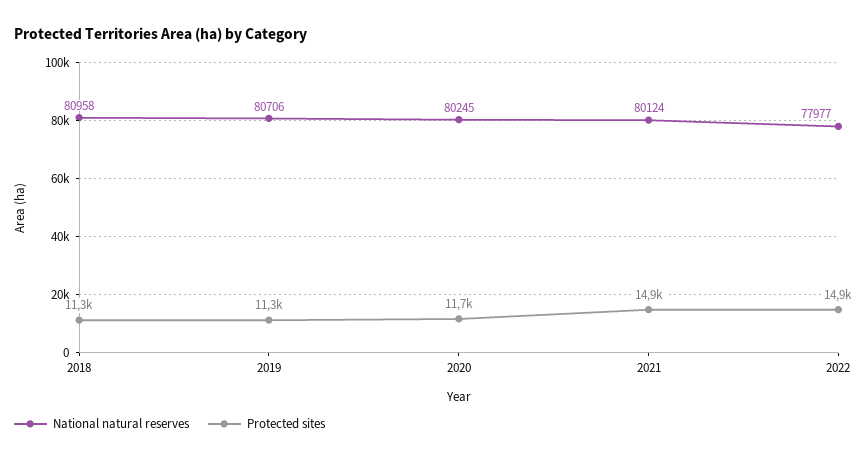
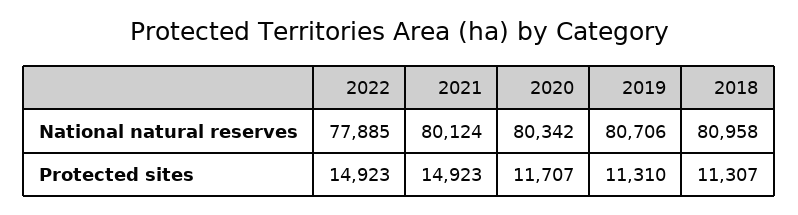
  {
    "National natural reserves": {
      "2018": 80958,
      "2019": 80706,
-     "2020": 80245,
+     "2020": 80342,
      "2021": 80124,
-     "2022": 77977
+     "2022": 77885
    },
    "Protected sites": {
      "2018": 11307,
      "2019": 11310,
      "2020": 11707,
      "2021": 14923,
      "2022": 14923
    }
  }

